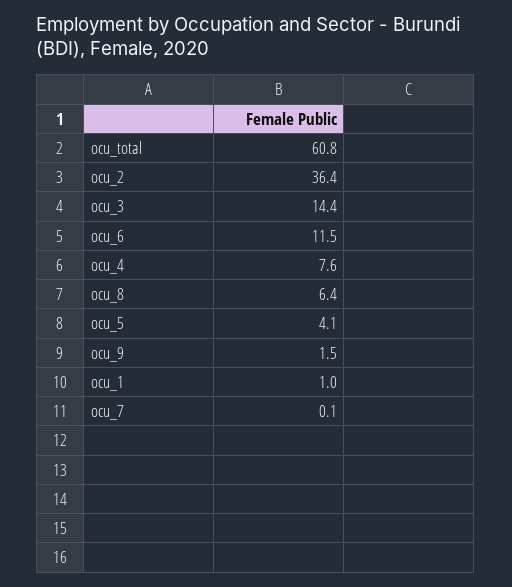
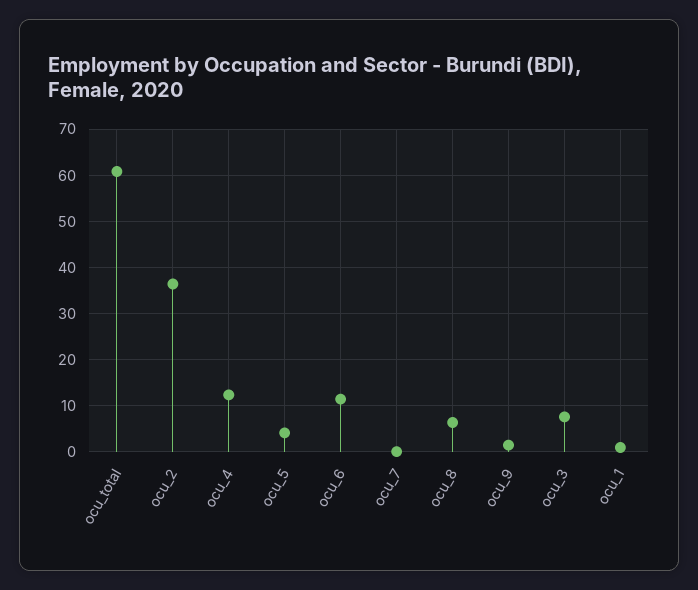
  {
    "ocu_total": 60.8,
    "ocu_2": 36.4,
-   "ocu_3": 14.4,
+   "ocu_3": 8,
    "ocu_6": 11.5,
-   "ocu_4": 7.6,
+   "ocu_4": 12,
    "ocu_8": 6.4,
    "ocu_5": 4.1,
    "ocu_9": 1.5,
    "ocu_1": 1,
    "ocu_7": 0.1
  }

